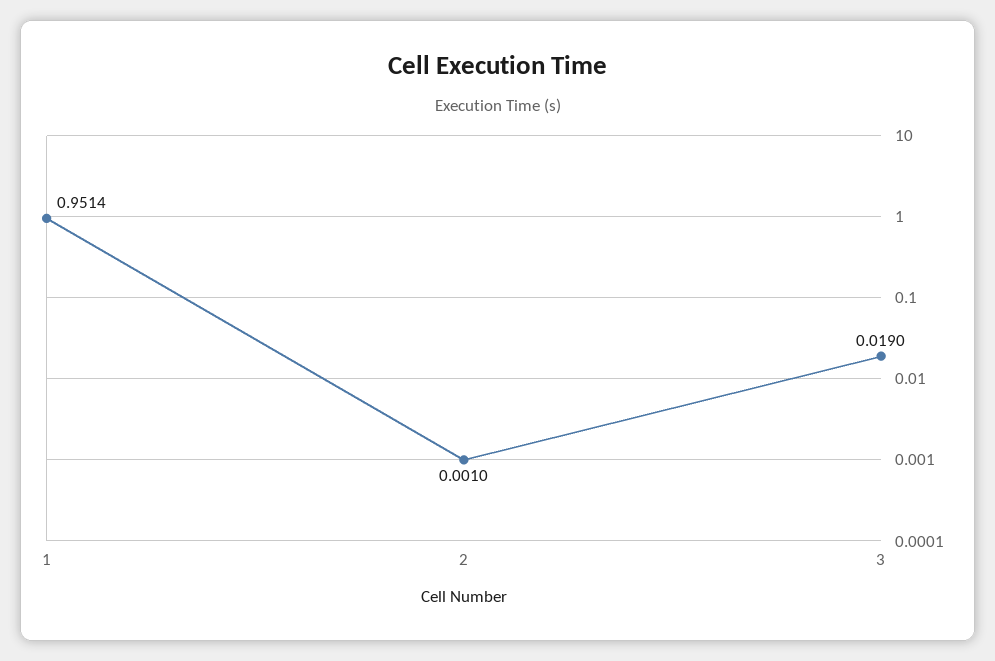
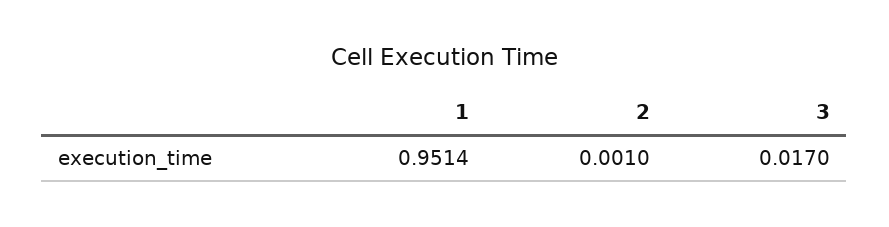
  {
    "1": 0.9514,
    "2": 0.001,
-   "3": 0.019
+   "3": 0.017
  }

